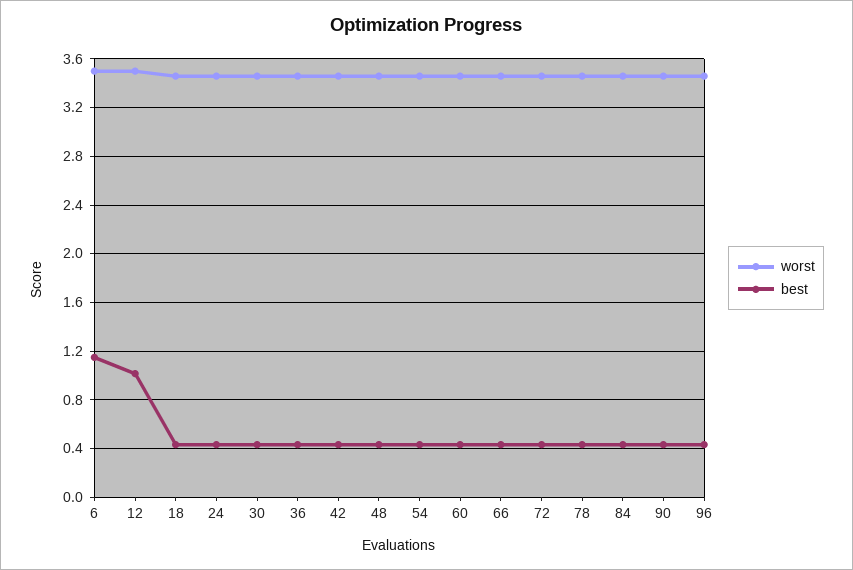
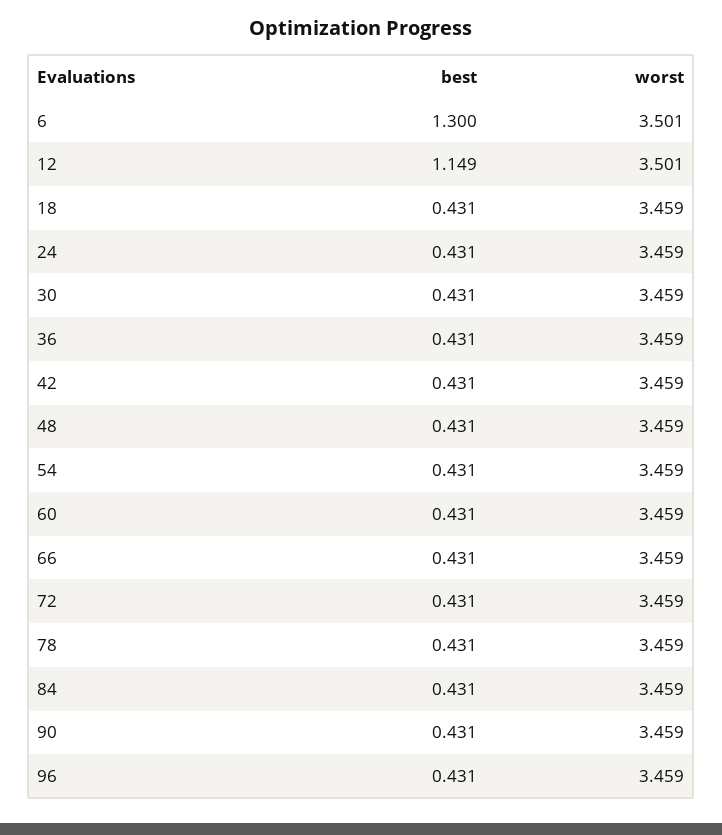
  {
    "worst": {
      "6": 3.501,
      "12": 3.501,
      "18": 3.459,
      "24": 3.459,
      "30": 3.459,
      "36": 3.459,
      "42": 3.459,
      "48": 3.459,
      "54": 3.459,
      "60": 3.459,
      "66": 3.459,
      "72": 3.459,
      "78": 3.459,
      "84": 3.459,
      "90": 3.459,
      "96": 3.459
    },
    "best": {
-     "6": 1.15,
+     "6": 1.3,
-     "12": 1,
+     "12": 1.149,
      "18": 0.431,
      "24": 0.431,
      "30": 0.431,
      "36": 0.431,
      "42": 0.431,
      "48": 0.431,
      "54": 0.431,
      "60": 0.431,
      "66": 0.431,
      "72": 0.431,
      "78": 0.431,
      "84": 0.431,
      "90": 0.431,
      "96": 0.431
    }
  }

